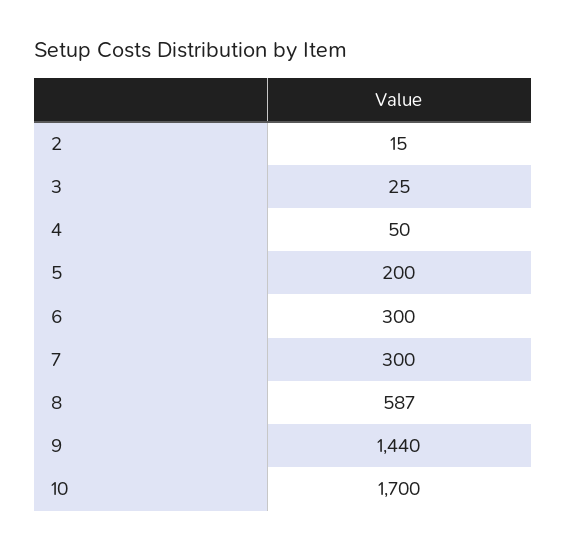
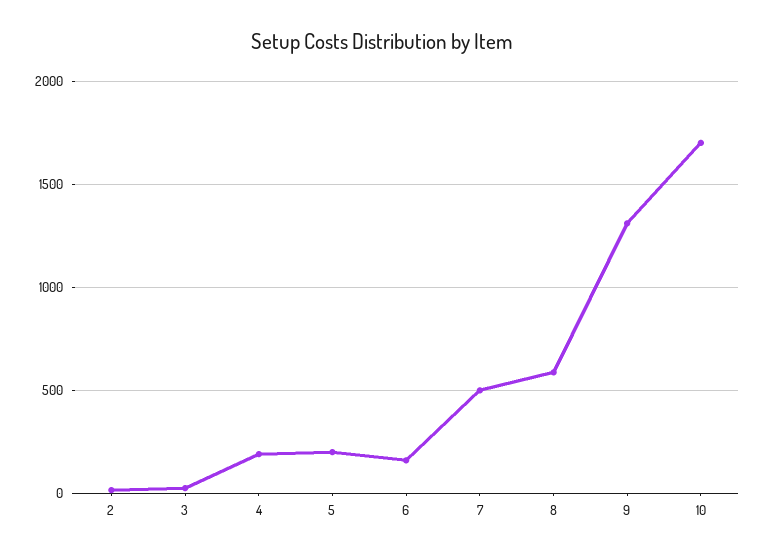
  {
    "2": 15,
    "3": 25,
-   "4": 50,
+   "4": 200,
    "5": 200,
-   "6": 300,
+   "6": 150,
-   "7": 300,
+   "7": 500,
    "8": 587,
-   "9": 1440,
+   "9": 1300,
    "10": 1700
  }

